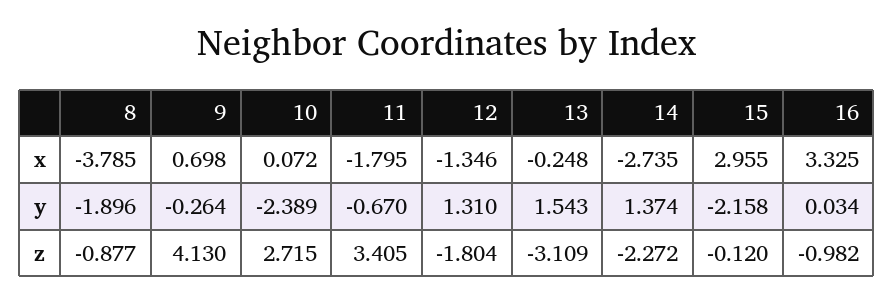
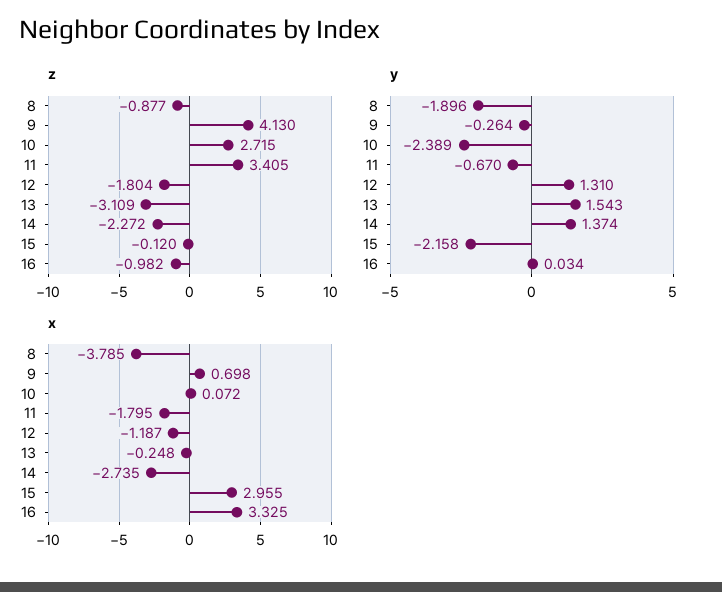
  {
    "x": {
      "8": -3.785,
      "9": 0.698,
      "10": 0.072,
      "11": -1.795,
-     "12": -1.346,
+     "12": -1.187,
      "13": -0.248,
      "14": -2.735,
      "15": 2.955,
      "16": 3.325
    },
    "y": {
      "8": -1.896,
      "9": -0.264,
      "10": -2.389,
      "11": -0.67,
      "12": 1.31,
      "13": 1.543,
      "14": 1.374,
      "15": -2.158,
      "16": 0.034
    },
    "z": {
      "8": -0.877,
      "9": 4.13,
      "10": 2.715,
      "11": 3.405,
      "12": -1.804,
      "13": -3.109,
      "14": -2.272,
      "15": -0.12,
      "16": -0.982
    }
  }

